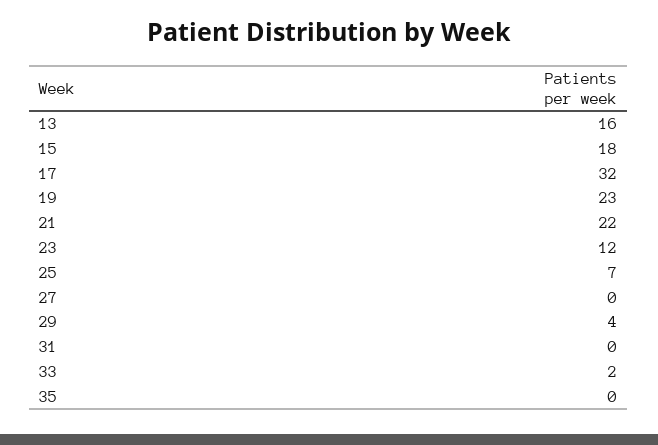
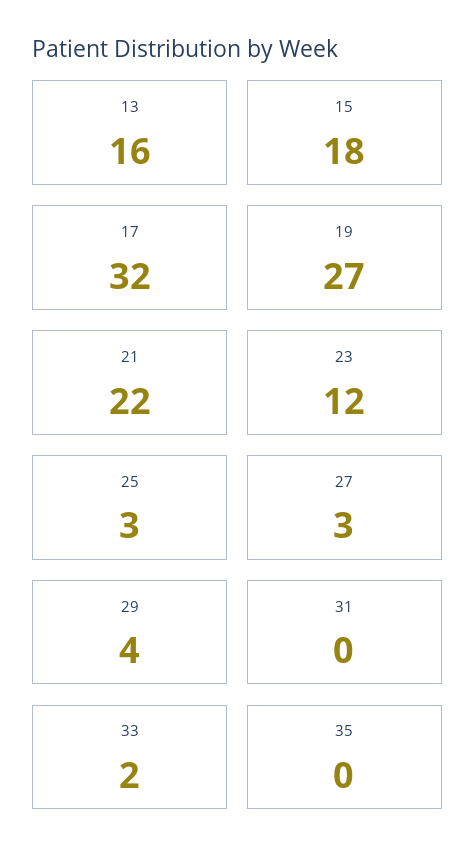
  {
    "13": 16,
    "15": 18,
    "17": 32,
-   "19": 23,
+   "19": 27,
    "21": 22,
    "23": 12,
-   "25": 7,
+   "25": 3,
-   "27": 0,
+   "27": 3,
    "29": 4,
    "31": 0,
    "33": 2,
    "35": 0
  }

